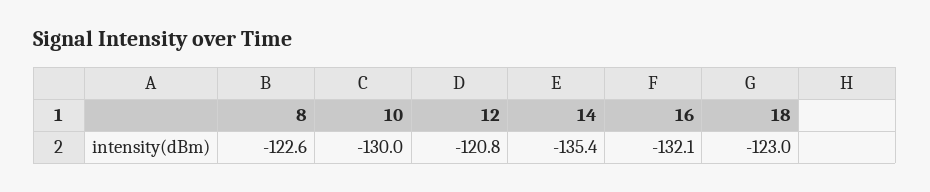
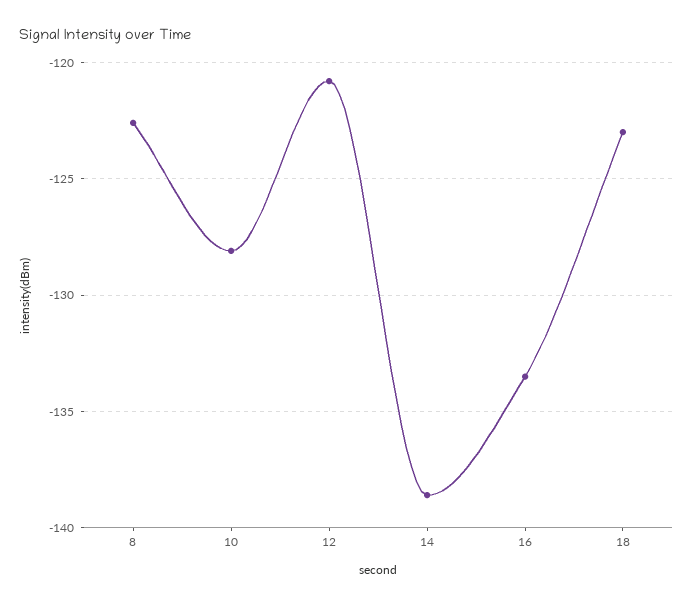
  {
    "8": -122.6,
-   "10": -130,
+   "10": -128,
    "12": -120.8,
-   "14": -135.4,
+   "14": -138.5,
-   "16": -132.1,
+   "16": -133.5,
    "18": -123
  }

